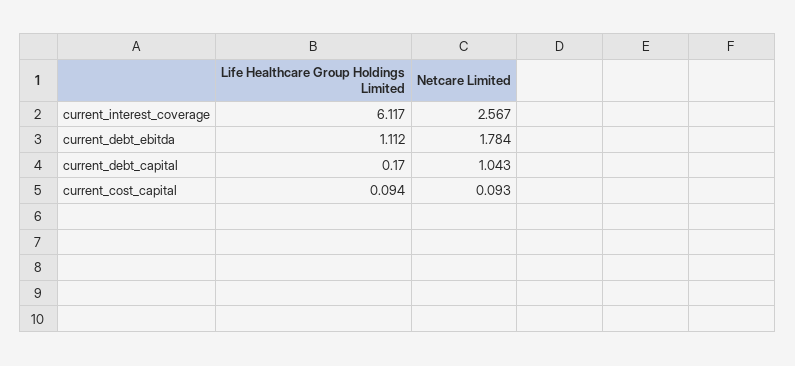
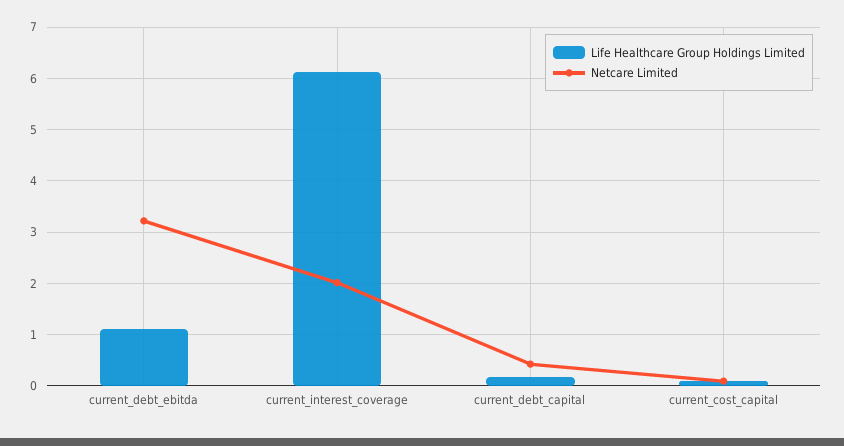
  {
    "Life Healthcare Group Holdings Limited": {
      "current_interest_coverage": 6.117,
      "current_debt_ebitda": 1.112,
      "current_debt_capital": 0.17,
      "current_cost_capital": 0.094
    },
    "Netcare Limited": {
-     "current_interest_coverage": 2.567,
+     "current_interest_coverage": 2,
-     "current_debt_ebitda": 1.784,
+     "current_debt_ebitda": 3.2,
-     "current_debt_capital": 1.043,
+     "current_debt_capital": 0.4,
      "current_cost_capital": 0.093
    }
  }

